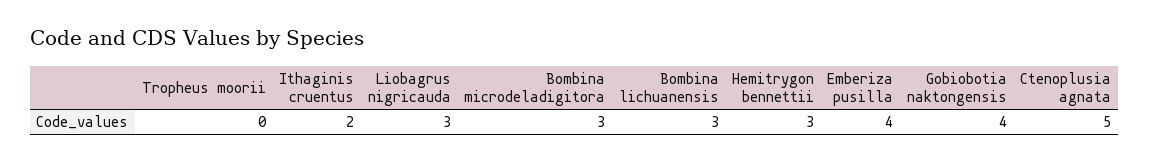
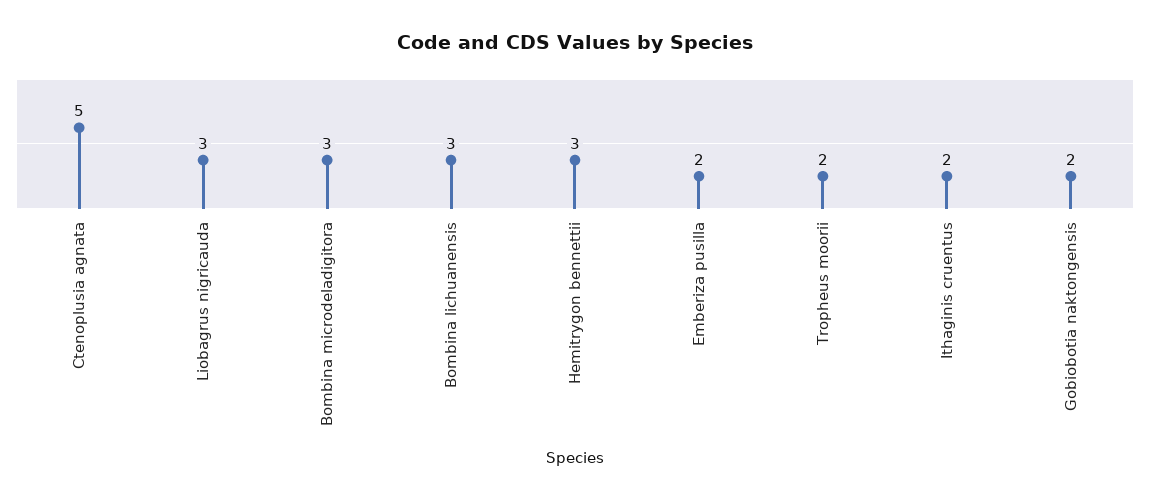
  {
-   "Tropheus moorii": 0,
+   "Tropheus moorii": 2,
    "Ithaginis cruentus": 2,
    "Liobagrus nigricauda": 3,
    "Bombina microdeladigitora": 3,
    "Bombina lichuanensis": 3,
    "Hemitrygon bennettii": 3,
-   "Emberiza pusilla": 4,
+   "Emberiza pusilla": 2,
-   "Gobiobotia naktongensis": 4,
+   "Gobiobotia naktongensis": 2,
    "Ctenoplusia agnata": 5
  }

